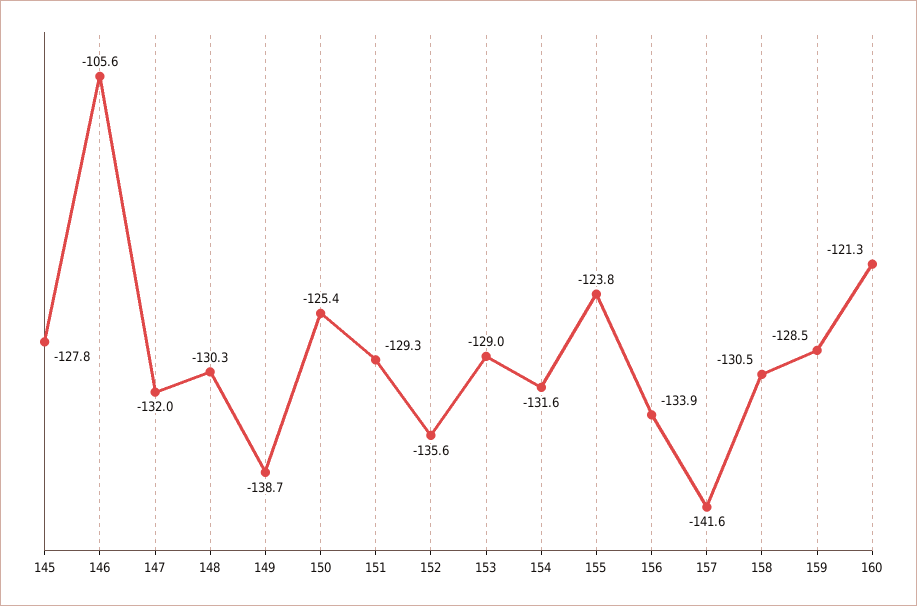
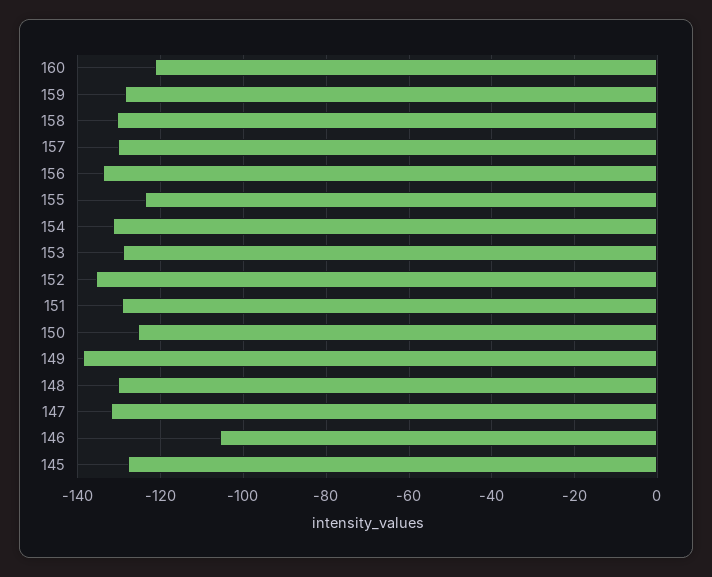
  {
    "145": -127.8,
    "146": -105.6,
    "147": -132,
    "148": -130.3,
    "149": -138.7,
    "150": -125.4,
    "151": -129.3,
    "152": -135.6,
    "153": -129,
    "154": -131.6,
    "155": -123.8,
    "156": -133.9,
-   "157": -141.6,
+   "157": -130,
    "158": -130.5,
    "159": -128.5,
    "160": -121.3
  }

